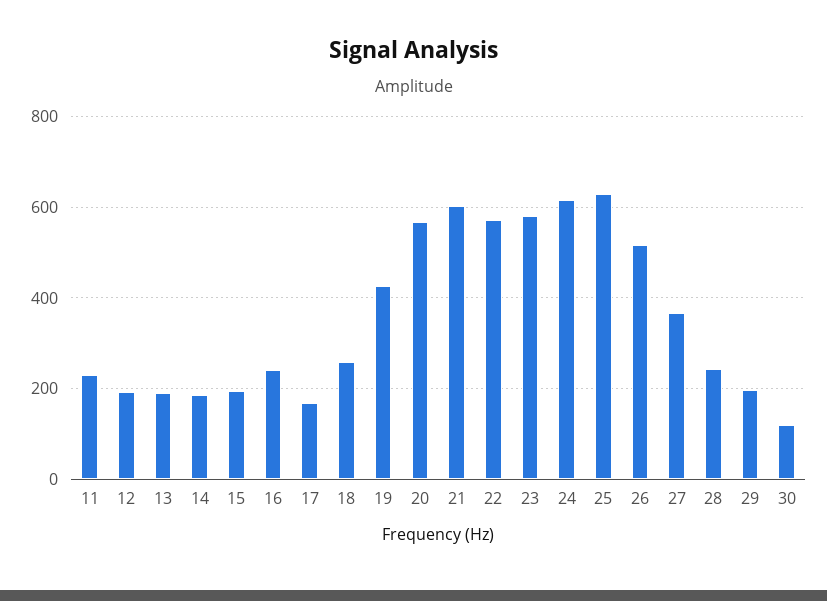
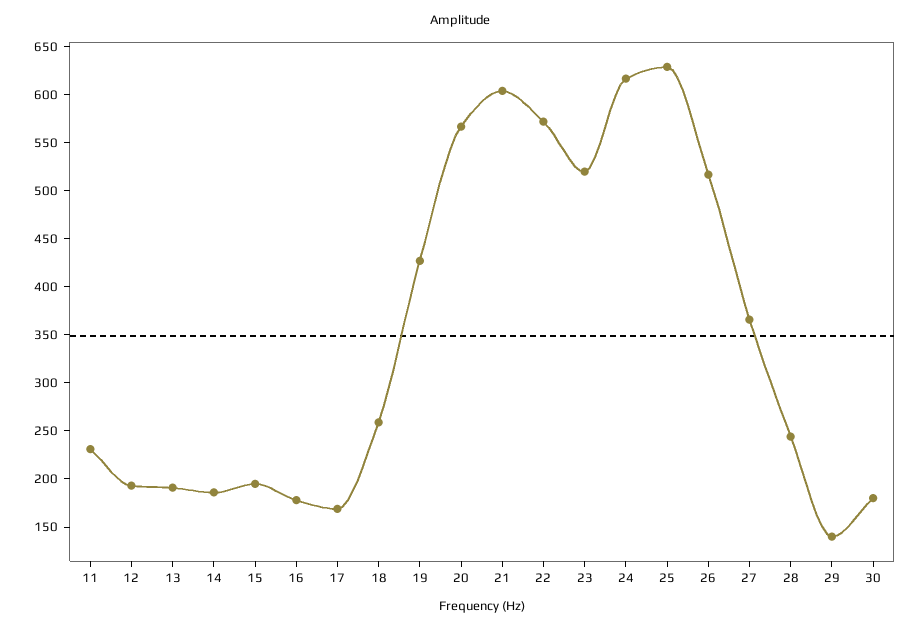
  {
    "11": 230,
    "12": 190,
    "13": 190,
    "14": 190,
    "15": 200,
-   "16": 240,
+   "16": 180,
    "17": 170,
    "18": 260,
    "19": 430,
    "20": 570,
    "21": 600,
    "22": 570,
-   "23": 580,
+   "23": 520,
    "24": 620,
    "25": 630,
    "26": 520,
    "27": 370,
    "28": 240,
-   "29": 200,
+   "29": 140,
-   "30": 120
+   "30": 180
  }

